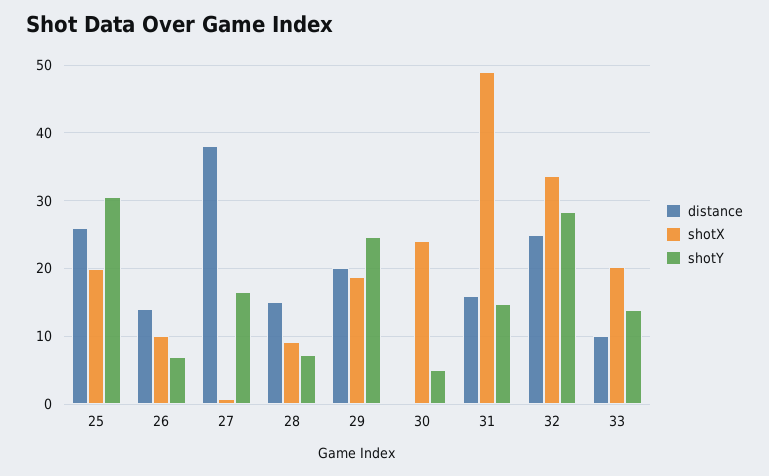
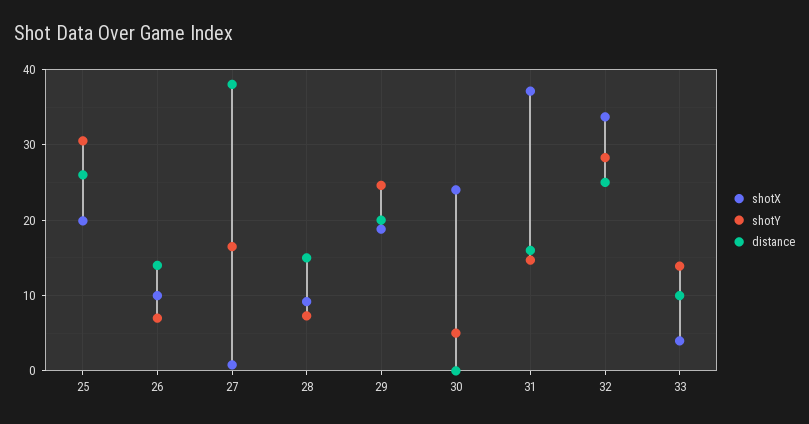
  {
    "distance": {
      "25": 26,
      "26": 14,
      "27": 38,
      "28": 15,
      "29": 20,
      "30": 0,
      "31": 16,
      "32": 25,
      "33": 10
    },
    "shotX": {
      "25": 20,
      "26": 10,
      "27": 1,
      "28": 9,
      "29": 19,
      "30": 24,
-     "31": 49,
+     "31": 37,
      "32": 34,
-     "33": 20
+     "33": 4
    },
    "shotY": {
      "25": 31,
      "26": 7,
      "27": 17,
      "28": 7,
      "29": 25,
      "30": 5,
      "31": 15,
      "32": 28,
      "33": 14
    }
  }

